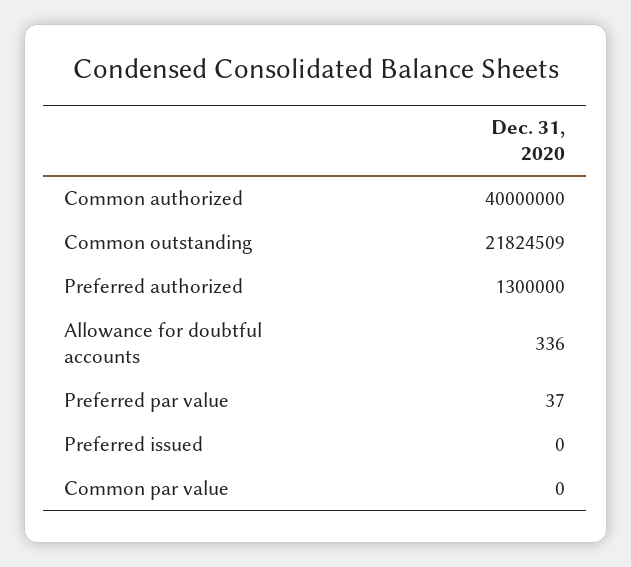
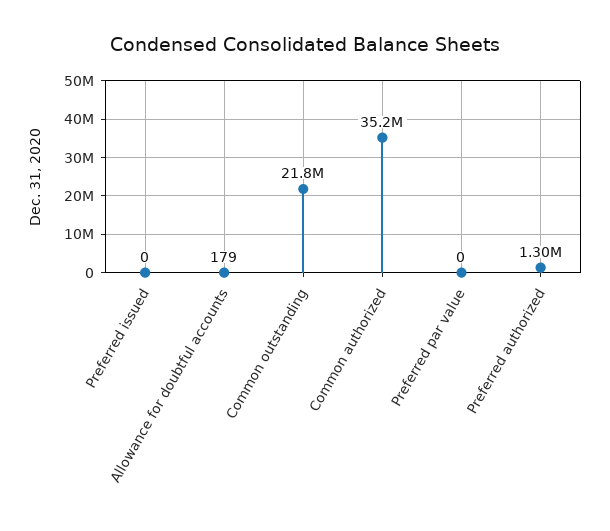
  {
-   "Common authorized": 40000000,
+   "Common authorized": 35200000,
    "Common outstanding": 21824509,
    "Preferred authorized": 1300000,
-   "Allowance for doubtful accounts": 336,
+   "Allowance for doubtful accounts": 179,
-   "Preferred par value": 37,
+   "Preferred par value": 0,
-   "Preferred issued": 0,
+   "Preferred issued": 0
-   "Common par value": 0
  }

